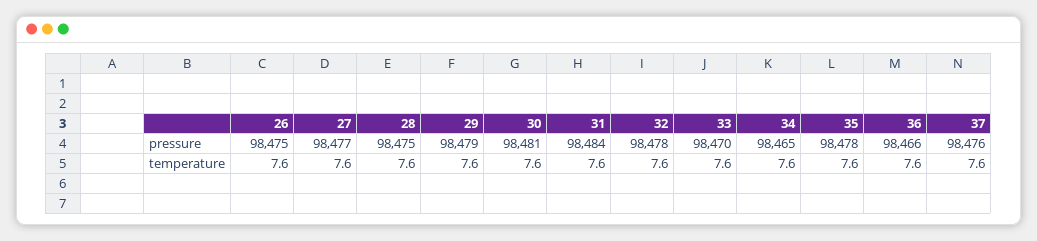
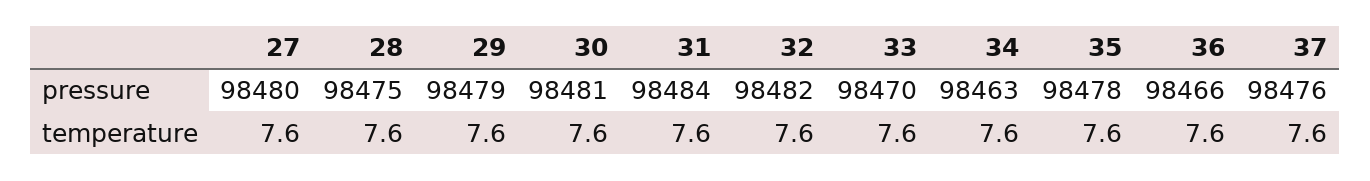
  {
-   "26": {
-     "pressure": 98475,
-     "temperature": 7.6
-   },
    "27": {
-     "pressure": 98477,
+     "pressure": 98480,
      "temperature": 7.6
    },
    "28": {
      "pressure": 98475,
      "temperature": 7.6
    },
    "29": {
      "pressure": 98479,
      "temperature": 7.6
    },
    "30": {
      "pressure": 98481,
      "temperature": 7.6
    },
    "31": {
      "pressure": 98484,
      "temperature": 7.6
    },
    "32": {
-     "pressure": 98478,
+     "pressure": 98482,
      "temperature": 7.6
    },
    "33": {
      "pressure": 98470,
      "temperature": 7.6
    },
    "34": {
-     "pressure": 98465,
+     "pressure": 98463,
      "temperature": 7.6
    },
    "35": {
      "pressure": 98478,
      "temperature": 7.6
    },
    "36": {
      "pressure": 98466,
      "temperature": 7.6
    },
    "37": {
      "pressure": 98476,
      "temperature": 7.6
    }
  }

